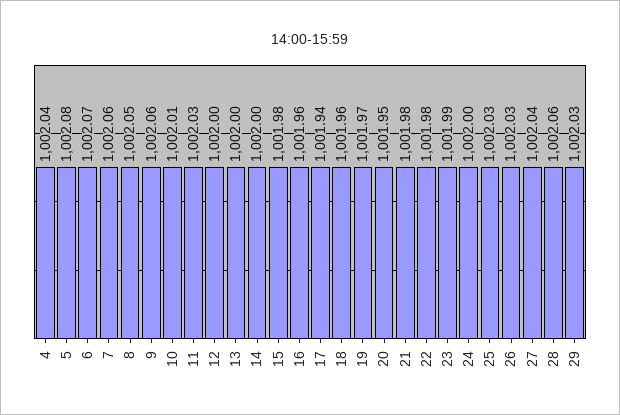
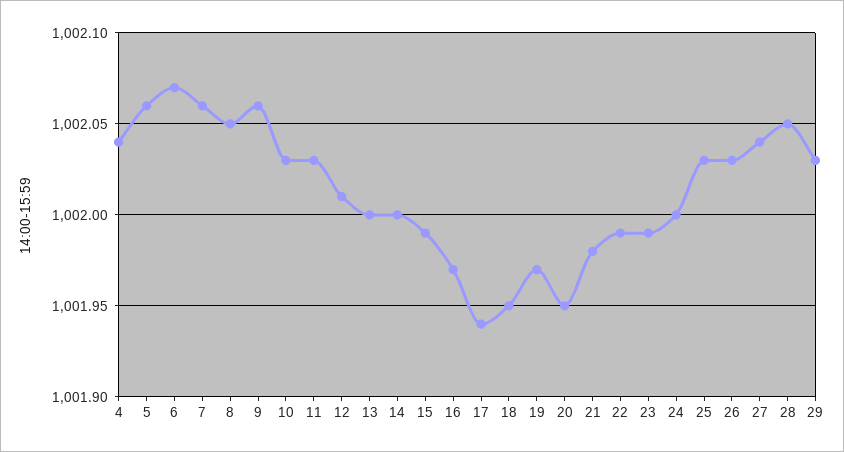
  {
    "4": 1002.04,
-   "5": 1002.08,
+   "5": 1002.06,
    "6": 1002.07,
    "7": 1002.06,
    "8": 1002.05,
    "9": 1002.06,
-   "10": 1002.01,
+   "10": 1002.03,
    "11": 1002.03,
-   "12": 1002,
+   "12": 1002.01,
    "13": 1002,
    "14": 1002,
-   "15": 1001.98,
+   "15": 1001.99,
-   "16": 1001.96,
+   "16": 1001.97,
    "17": 1001.94,
-   "18": 1001.96,
+   "18": 1001.95,
    "19": 1001.97,
    "20": 1001.95,
    "21": 1001.98,
-   "22": 1001.98,
+   "22": 1001.99,
    "23": 1001.99,
    "24": 1002,
    "25": 1002.03,
    "26": 1002.03,
    "27": 1002.04,
-   "28": 1002.06,
+   "28": 1002.05,
    "29": 1002.03
  }

